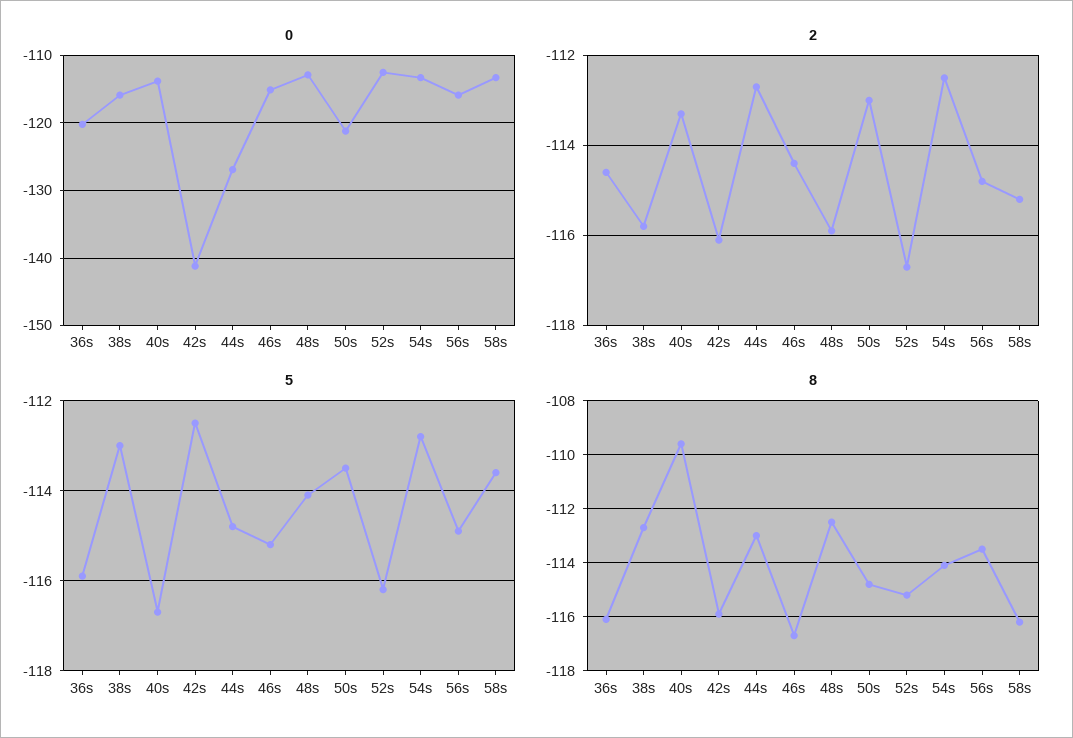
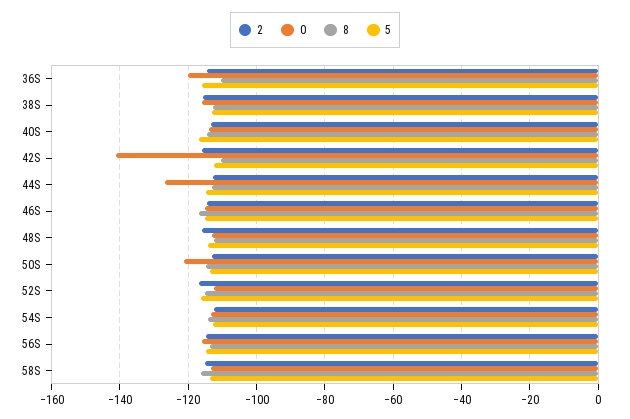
  {
    "0": {
      "36s": -120,
      "38s": -116,
      "40s": -114,
      "42s": -141,
      "44s": -127,
      "46s": -115,
      "48s": -113,
      "50s": -121,
      "52s": -113,
      "54s": -113,
      "56s": -116,
      "58s": -113
    },
    "2": {
      "36s": -114.5,
      "38s": -116,
      "40s": -113.5,
      "42s": -116,
      "44s": -112.5,
      "46s": -114.5,
      "48s": -116,
      "50s": -113,
      "52s": -116.5,
      "54s": -112.5,
      "56s": -115,
      "58s": -115
    },
    "5": {
      "36s": -116,
      "38s": -113,
      "40s": -116.5,
      "42s": -112.5,
      "44s": -115,
      "46s": -115,
      "48s": -114,
      "50s": -113.5,
      "52s": -116,
      "54s": -113,
      "56s": -115,
      "58s": -113.5
    },
    "8": {
-     "36s": -116,
+     "36s": -110,
      "38s": -112.5,
-     "40s": -109.5,
+     "40s": -114,
-     "42s": -116,
+     "42s": -110,
      "44s": -113,
      "46s": -116.5,
      "48s": -112.5,
      "50s": -115,
      "52s": -115,
      "54s": -114,
      "56s": -113.5,
      "58s": -116
    }
  }

